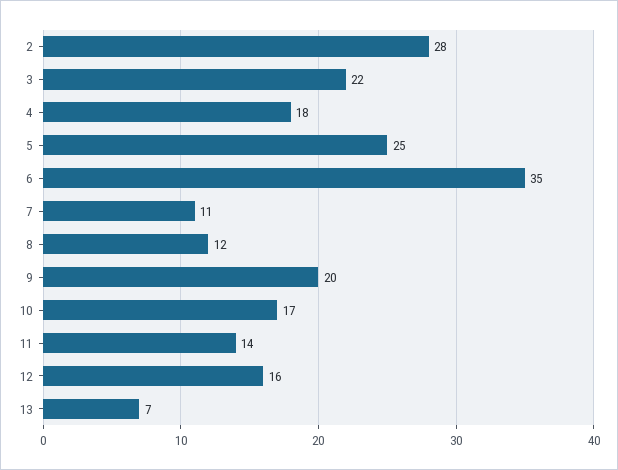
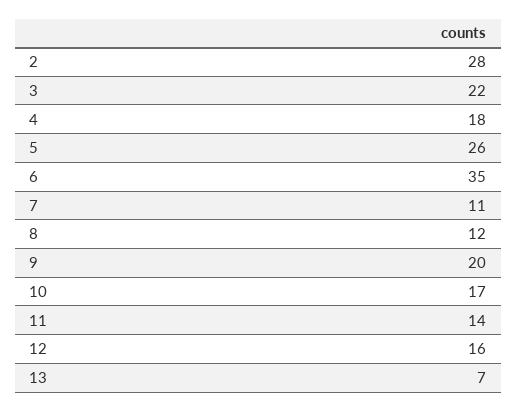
  {
    "2": 28,
    "3": 22,
    "4": 18,
-   "5": 25,
+   "5": 26,
    "6": 35,
    "7": 11,
    "8": 12,
    "9": 20,
    "10": 17,
    "11": 14,
    "12": 16,
    "13": 7
  }

